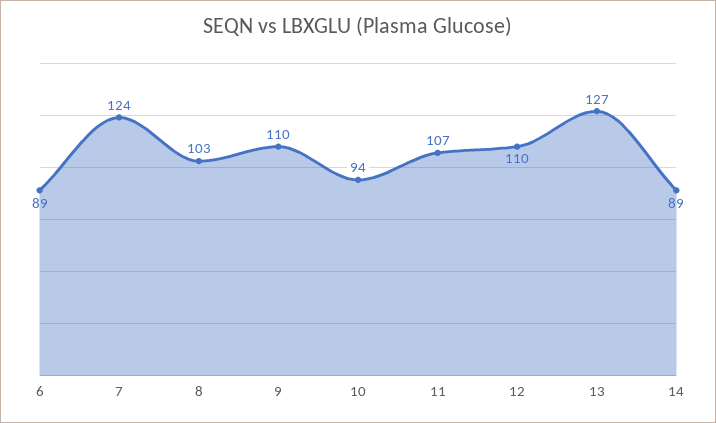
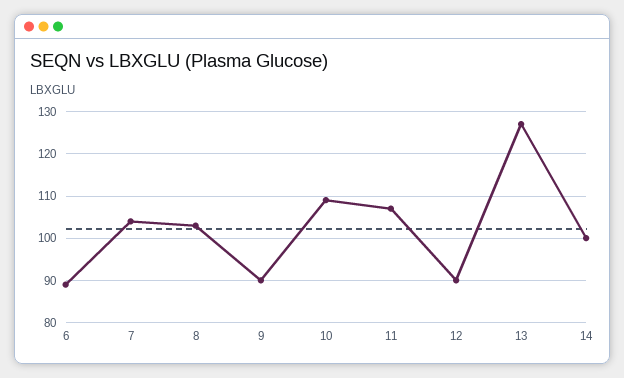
  {
    "6": 89,
-   "7": 124,
+   "7": 105,
    "8": 103,
-   "9": 110,
+   "9": 90,
-   "10": 94,
+   "10": 110,
    "11": 107,
-   "12": 110,
+   "12": 90,
    "13": 127,
-   "14": 89
+   "14": 100
  }

